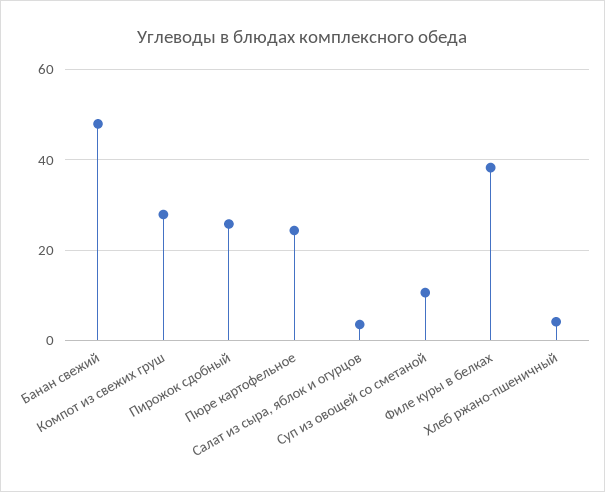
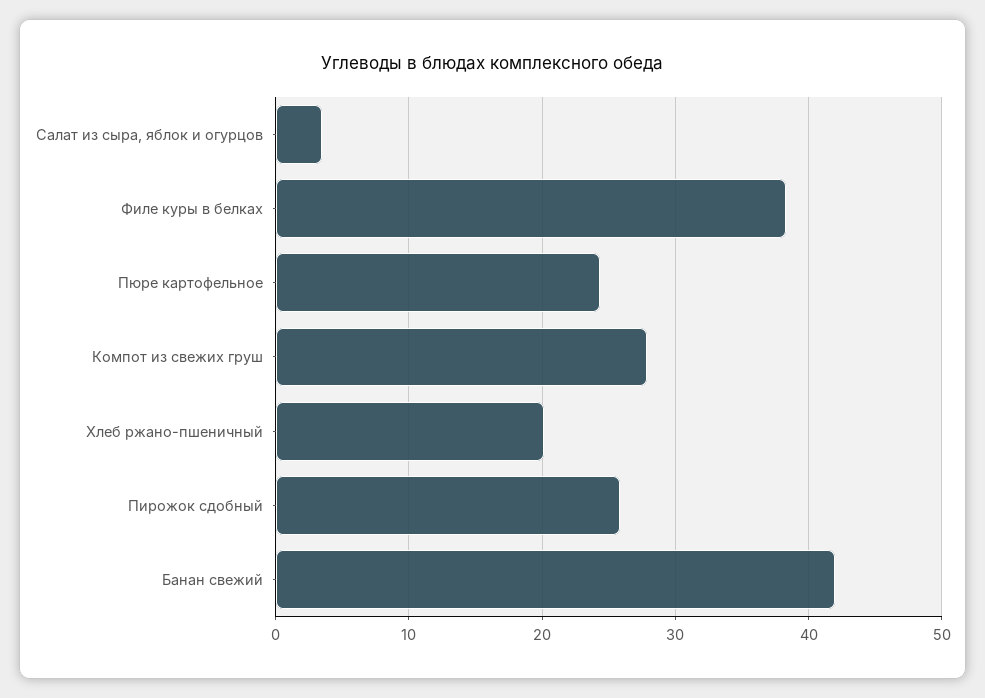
  {
-   "Банан свежий": 48,
+   "Банан свежий": 42,
    "Компот из свежих груш": 28,
    "Пирожок сдобный": 26,
    "Пюре картофельное": 24,
    "Салат из сыра, яблок и огурцов": 4,
-   "Суп из овощей со сметаной": 10,
    "Филе куры в белках": 38,
-   "Хлеб ржано-пшеничный": 4
+   "Хлеб ржано-пшеничный": 20
  }

